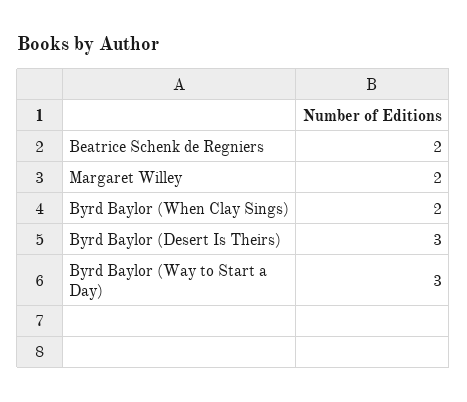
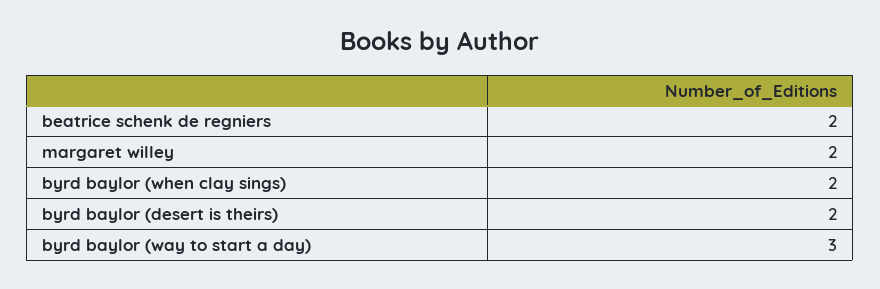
  {
    "Beatrice Schenk de Regniers": 2,
    "Margaret Willey": 2,
    "Byrd Baylor (When Clay Sings)": 2,
-   "Byrd Baylor (Desert Is Theirs)": 3,
+   "Byrd Baylor (Desert Is Theirs)": 2,
    "Byrd Baylor (Way to Start a Day)": 3
  }

